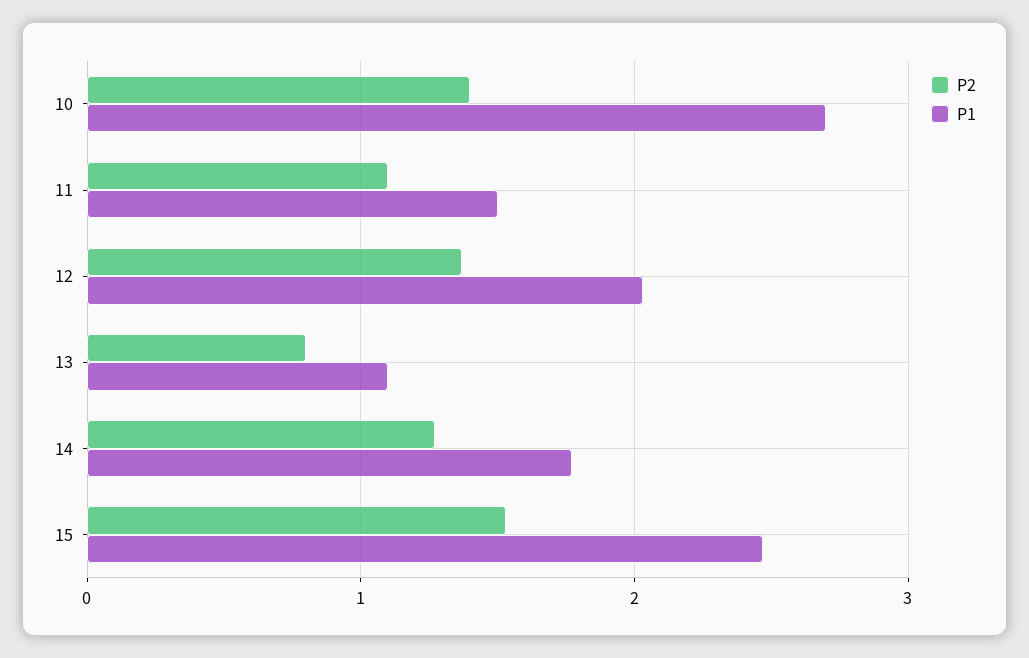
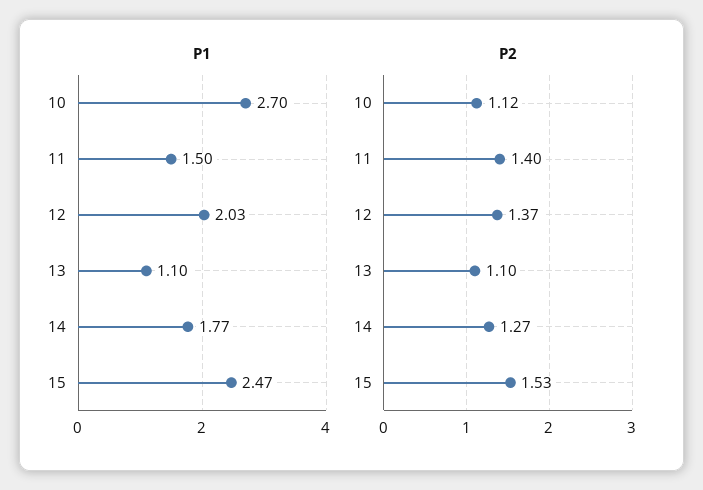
  {
    "P2": {
-     "10": 1.4,
+     "10": 1.12,
-     "11": 1.1,
+     "11": 1.4,
      "12": 1.37,
-     "13": 0.8,
+     "13": 1.1,
      "14": 1.27,
      "15": 1.53
    },
    "P1": {
      "10": 2.7,
      "11": 1.5,
      "12": 2.03,
      "13": 1.1,
      "14": 1.77,
      "15": 2.47
    }
  }

